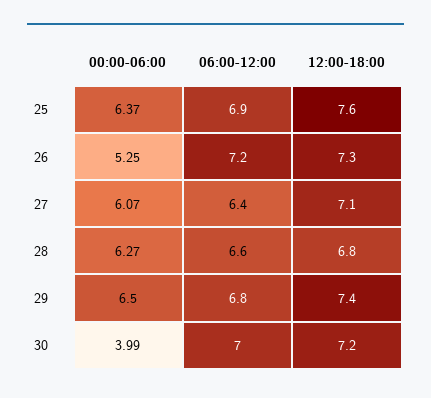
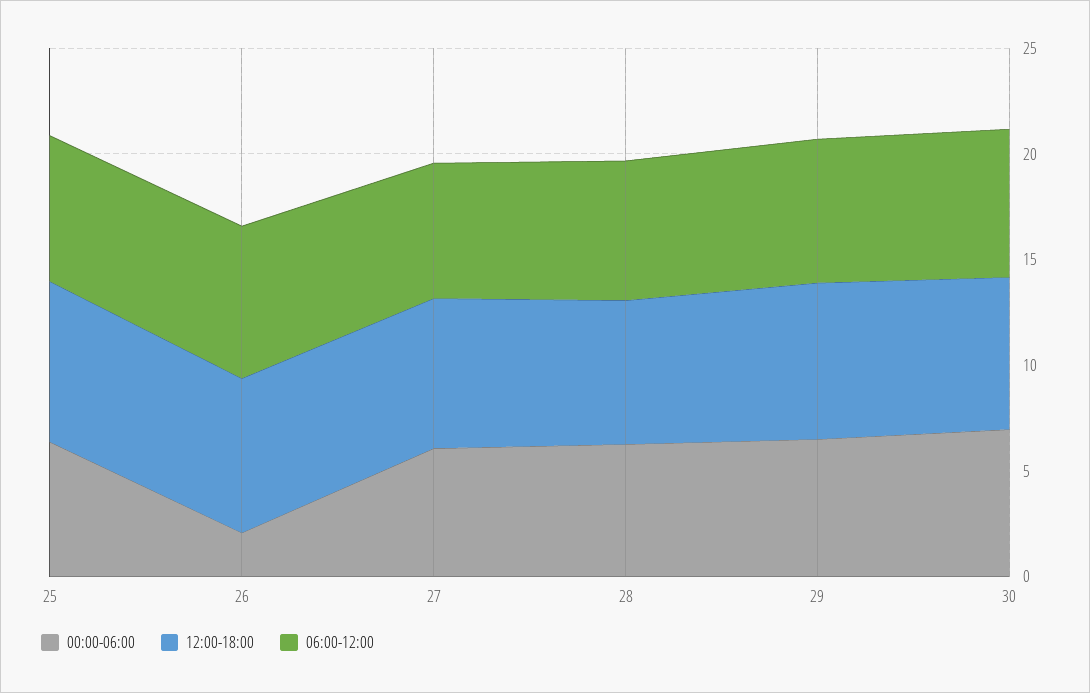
  {
    "00:00-06:00": {
      "25": 6.37,
-     "26": 5.25,
+     "26": 2,
      "27": 6.07,
      "28": 6.27,
      "29": 6.5,
-     "30": 3.99
+     "30": 7
    },
    "06:00-12:00": {
      "25": 6.9,
      "26": 7.2,
      "27": 6.4,
      "28": 6.6,
      "29": 6.8,
      "30": 7
    },
    "12:00-18:00": {
      "25": 7.6,
      "26": 7.3,
      "27": 7.1,
      "28": 6.8,
      "29": 7.4,
      "30": 7.2
    }
  }

